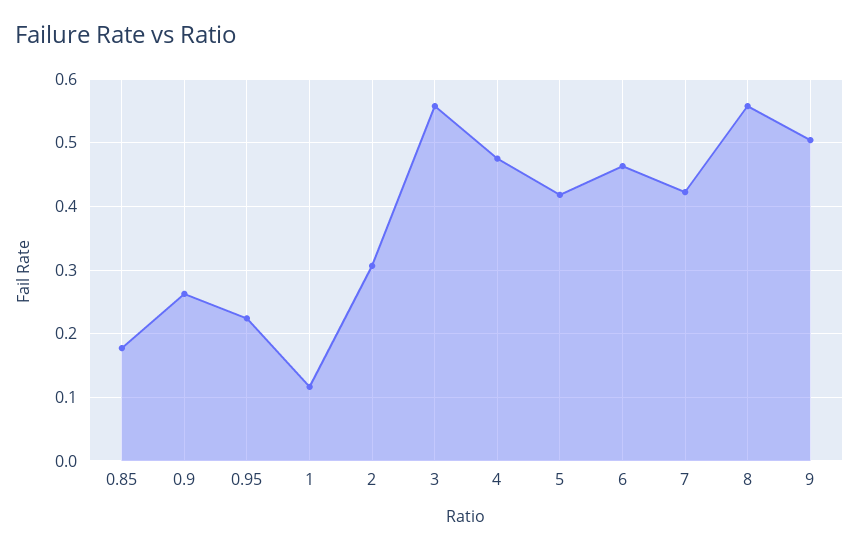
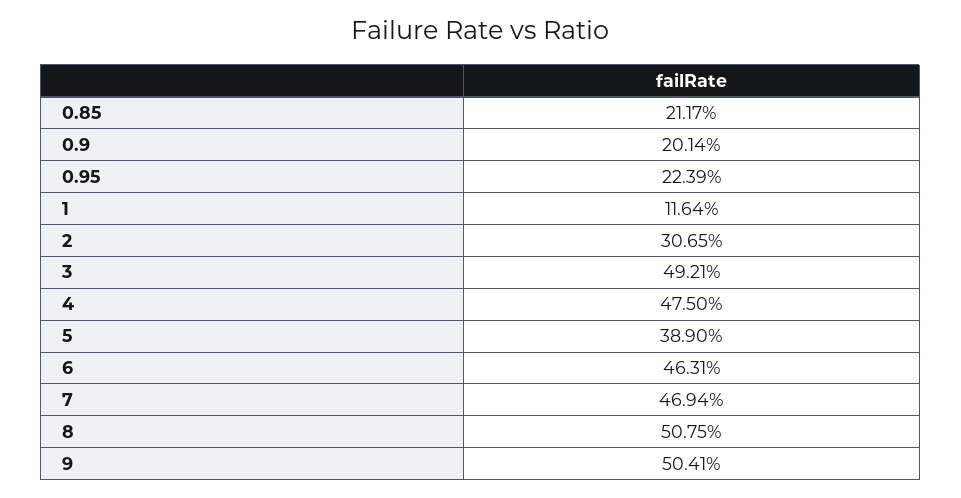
  {
-   "0.85": 0.18,
+   "0.85": 0.2117,
-   "0.9": 0.26,
+   "0.9": 0.2014,
    "0.95": 0.2239,
    "1": 0.1164,
    "2": 0.3065,
-   "3": 0.56,
+   "3": 0.4921,
    "4": 0.475,
-   "5": 0.42,
+   "5": 0.389,
    "6": 0.4631,
-   "7": 0.42,
+   "7": 0.4694,
-   "8": 0.56,
+   "8": 0.5075,
    "9": 0.5041
  }

